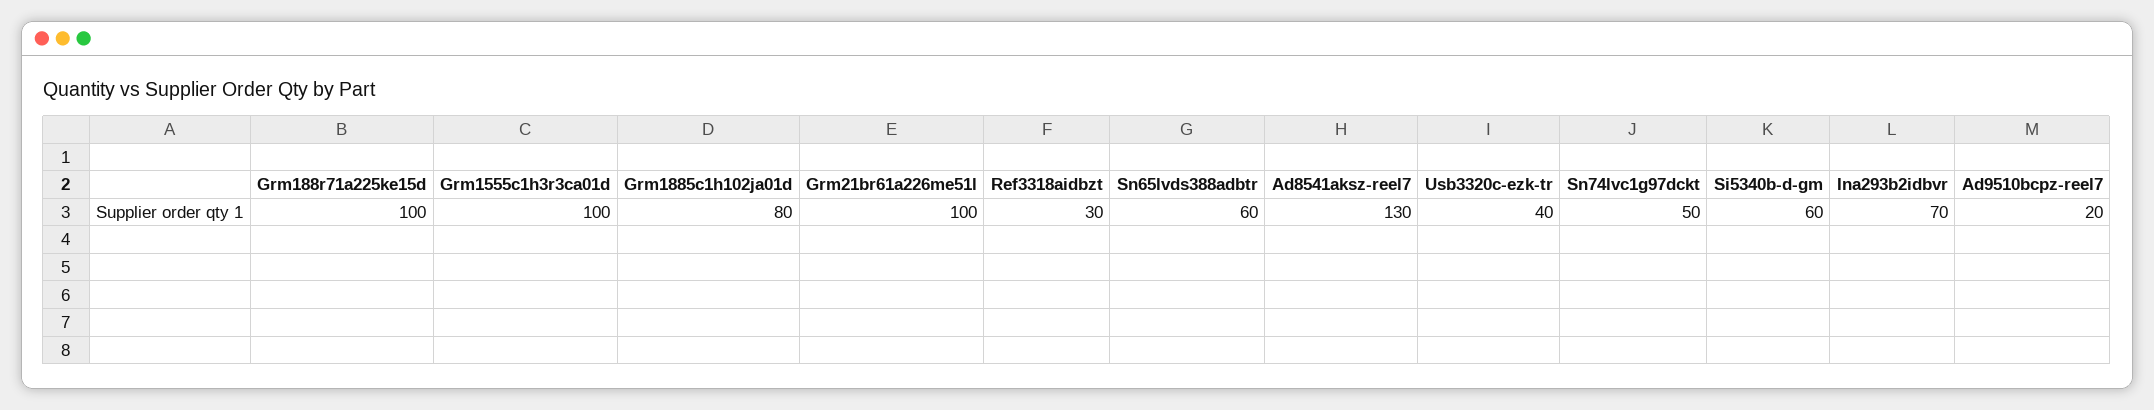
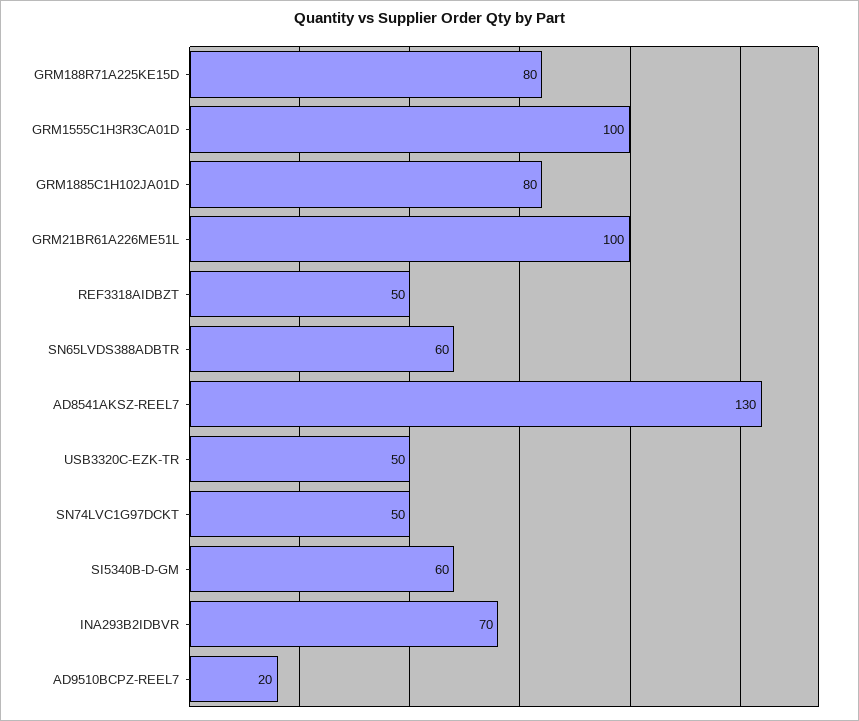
  {
-   "Grm188r71a225ke15d": 100,
+   "Grm188r71a225ke15d": 80,
    "Grm1555c1h3r3ca01d": 100,
    "Grm1885c1h102ja01d": 80,
    "Grm21br61a226me51l": 100,
-   "Ref3318aidbzt": 30,
+   "Ref3318aidbzt": 50,
    "Sn65lvds388adbtr": 60,
    "Ad8541aksz-reel7": 130,
-   "Usb3320c-ezk-tr": 40,
+   "Usb3320c-ezk-tr": 50,
    "Sn74lvc1g97dckt": 50,
    "Si5340b-d-gm": 60,
    "Ina293b2idbvr": 70,
    "Ad9510bcpz-reel7": 20
  }

